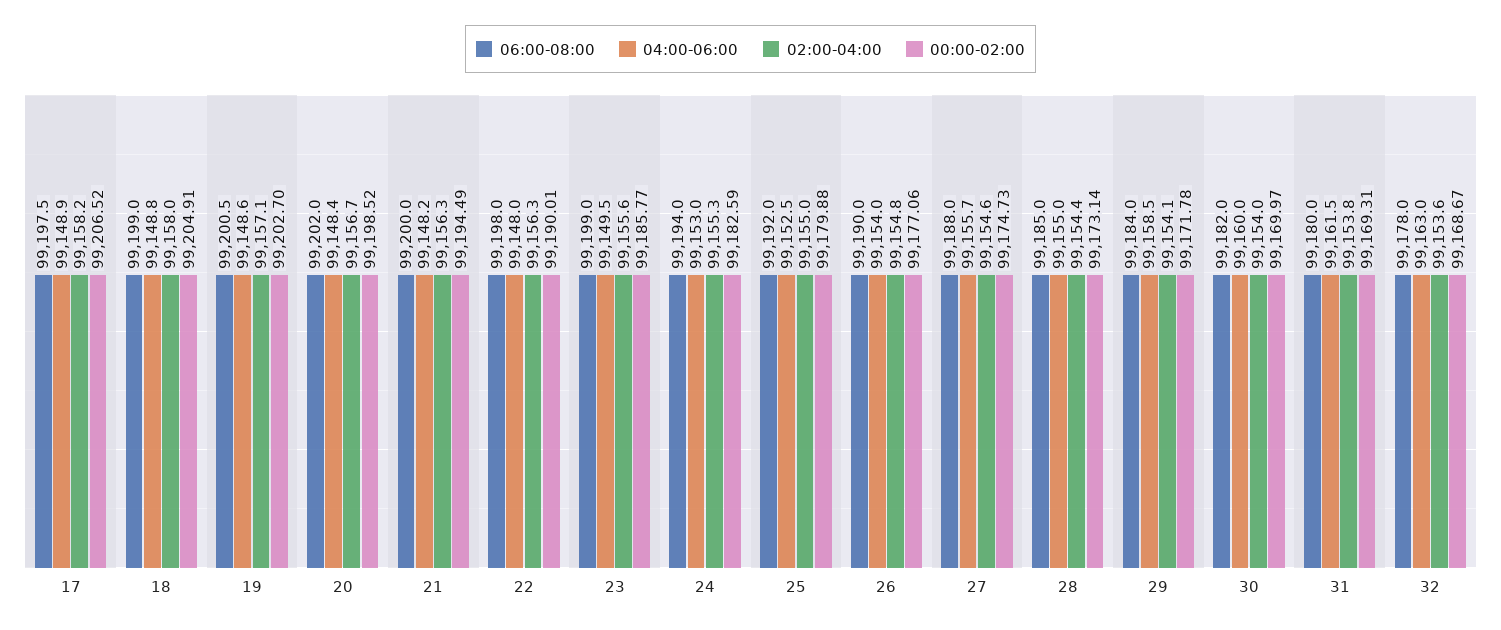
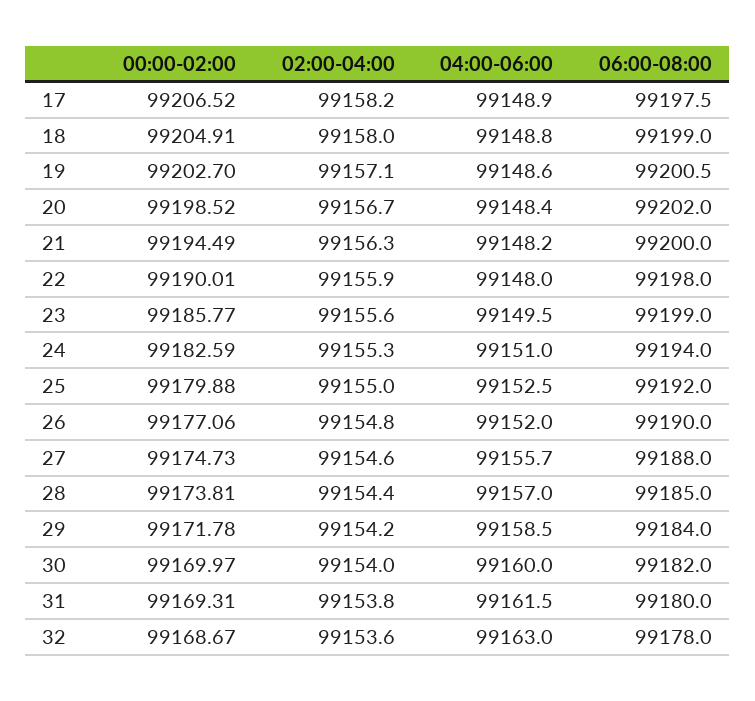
  {
    "06:00-08:00": {
      "17": 99197.5,
      "18": 99199,
      "19": 99200.5,
      "20": 99202,
      "21": 99200,
      "22": 99198,
      "23": 99199,
      "24": 99194,
      "25": 99192,
      "26": 99190,
      "27": 99188,
      "28": 99185,
      "29": 99184,
      "30": 99182,
      "31": 99180,
      "32": 99178
    },
    "04:00-06:00": {
      "17": 99148.9,
      "18": 99148.8,
      "19": 99148.6,
      "20": 99148.4,
      "21": 99148.2,
      "22": 99148,
      "23": 99149.5,
-     "24": 99153,
+     "24": 99151,
      "25": 99152.5,
-     "26": 99154,
+     "26": 99152,
      "27": 99155.7,
-     "28": 99155,
+     "28": 99157,
      "29": 99158.5,
      "30": 99160,
      "31": 99161.5,
      "32": 99163
    },
    "02:00-04:00": {
      "17": 99158.2,
      "18": 99158,
      "19": 99157.1,
      "20": 99156.7,
      "21": 99156.3,
-     "22": 99156.3,
+     "22": 99155.9,
      "23": 99155.6,
      "24": 99155.3,
      "25": 99155,
      "26": 99154.8,
      "27": 99154.6,
      "28": 99154.4,
-     "29": 99154.1,
+     "29": 99154.2,
      "30": 99154,
      "31": 99153.8,
      "32": 99153.6
    },
    "00:00-02:00": {
      "17": 99206.52,
      "18": 99204.91,
      "19": 99202.7,
      "20": 99198.52,
      "21": 99194.49,
      "22": 99190.01,
      "23": 99185.77,
      "24": 99182.59,
      "25": 99179.88,
      "26": 99177.06,
      "27": 99174.73,
-     "28": 99173.14,
+     "28": 99173.81,
      "29": 99171.78,
      "30": 99169.97,
      "31": 99169.31,
      "32": 99168.67
    }
  }

